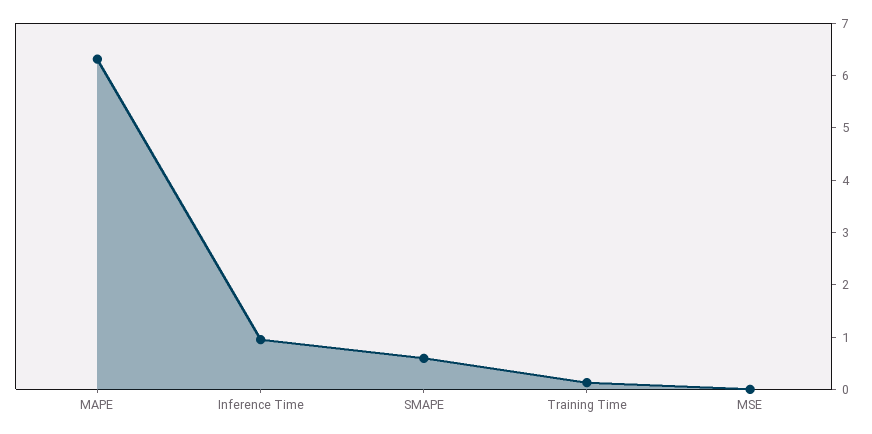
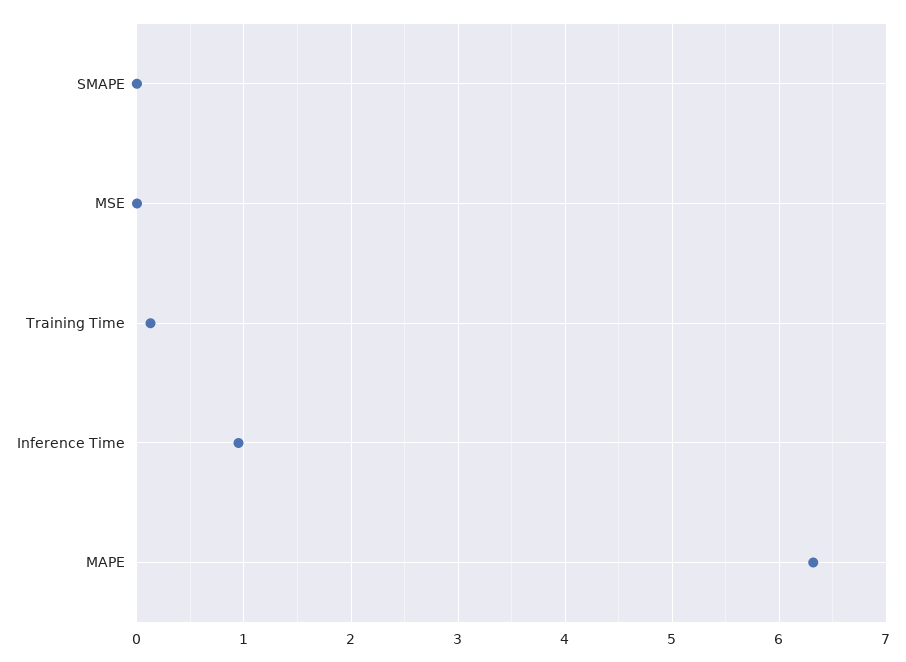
  {
    "MAPE": 6.3,
    "Inference Time": 1,
-   "SMAPE": 0.6,
+   "SMAPE": 0,
    "Training Time": 0.1,
    "MSE": 0
  }

